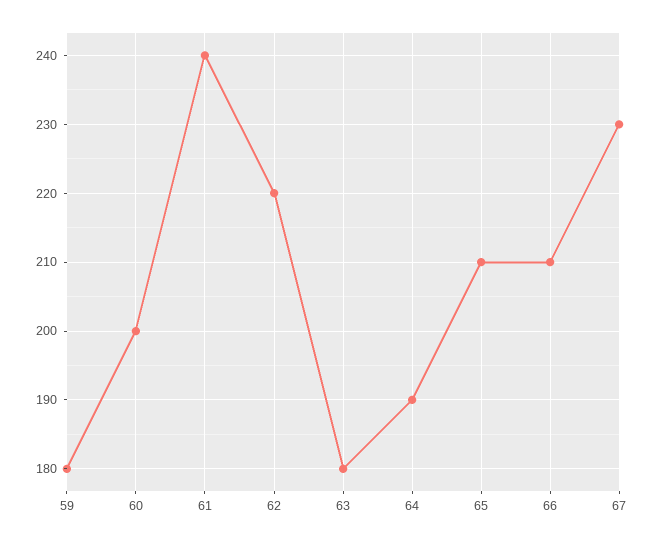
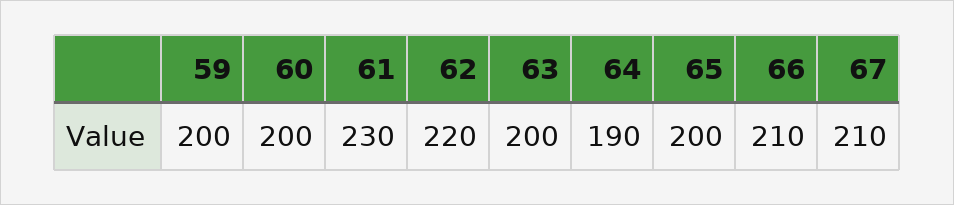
  {
-   "59": 180,
+   "59": 200,
    "60": 200,
-   "61": 240,
+   "61": 230,
    "62": 220,
-   "63": 180,
+   "63": 200,
    "64": 190,
-   "65": 210,
+   "65": 200,
    "66": 210,
-   "67": 230
+   "67": 210
  }

